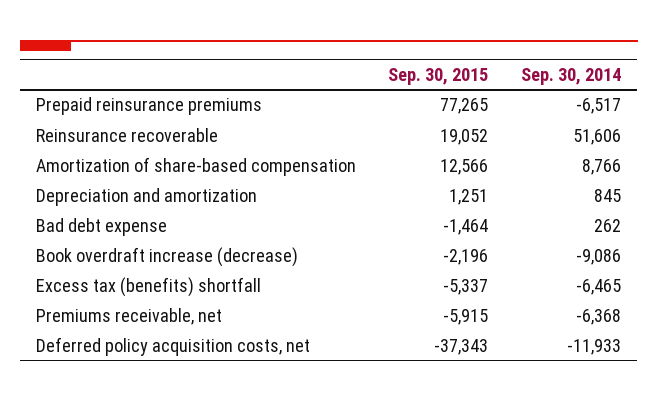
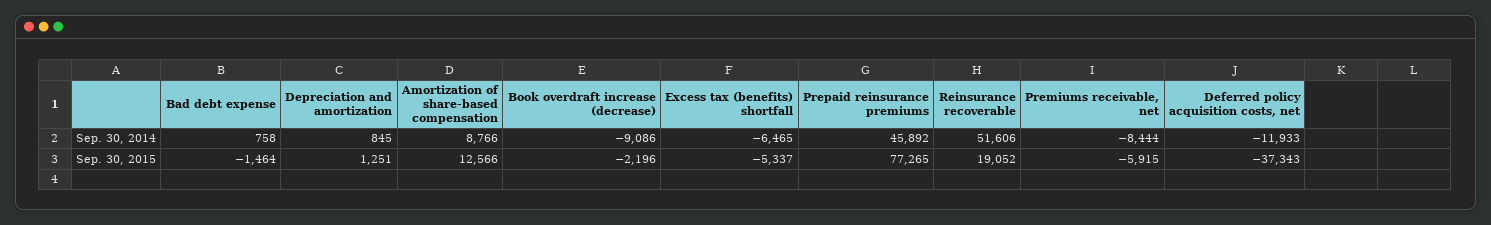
  {
    "Sep. 30, 2015": {
      "Prepaid reinsurance premiums": 77265,
      "Reinsurance recoverable": 19052,
      "Amortization of share-based compensation": 12566,
      "Depreciation and amortization": 1251,
      "Bad debt expense": -1464,
      "Book overdraft increase (decrease)": -2196,
      "Excess tax (benefits) shortfall": -5337,
      "Premiums receivable, net": -5915,
      "Deferred policy acquisition costs, net": -37343
    },
    "Sep. 30, 2014": {
-     "Prepaid reinsurance premiums": -6517,
+     "Prepaid reinsurance premiums": 45892,
      "Reinsurance recoverable": 51606,
      "Amortization of share-based compensation": 8766,
      "Depreciation and amortization": 845,
-     "Bad debt expense": 262,
+     "Bad debt expense": 758,
      "Book overdraft increase (decrease)": -9086,
      "Excess tax (benefits) shortfall": -6465,
-     "Premiums receivable, net": -6368,
+     "Premiums receivable, net": -8444,
      "Deferred policy acquisition costs, net": -11933
    }
  }

